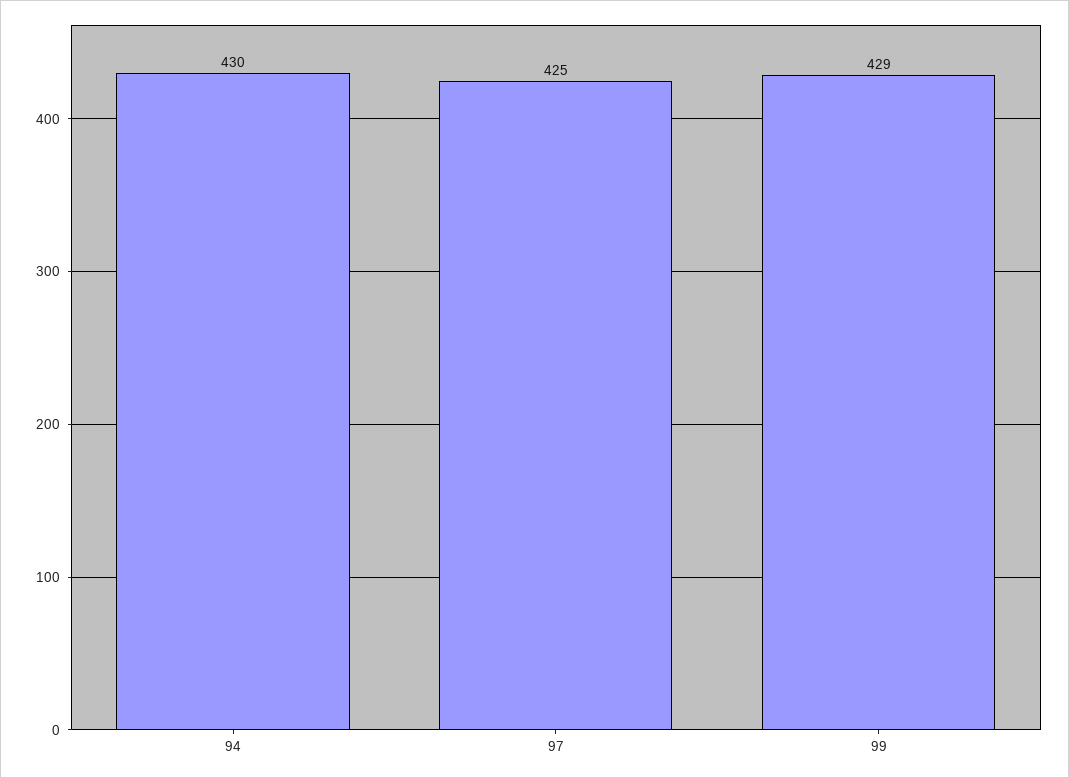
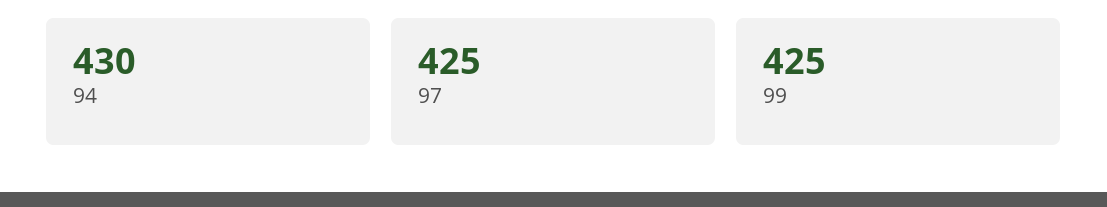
  {
    "94": 430,
    "97": 425,
-   "99": 429
+   "99": 425
  }

